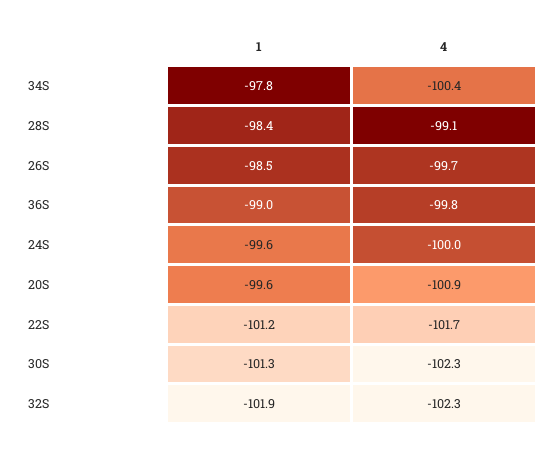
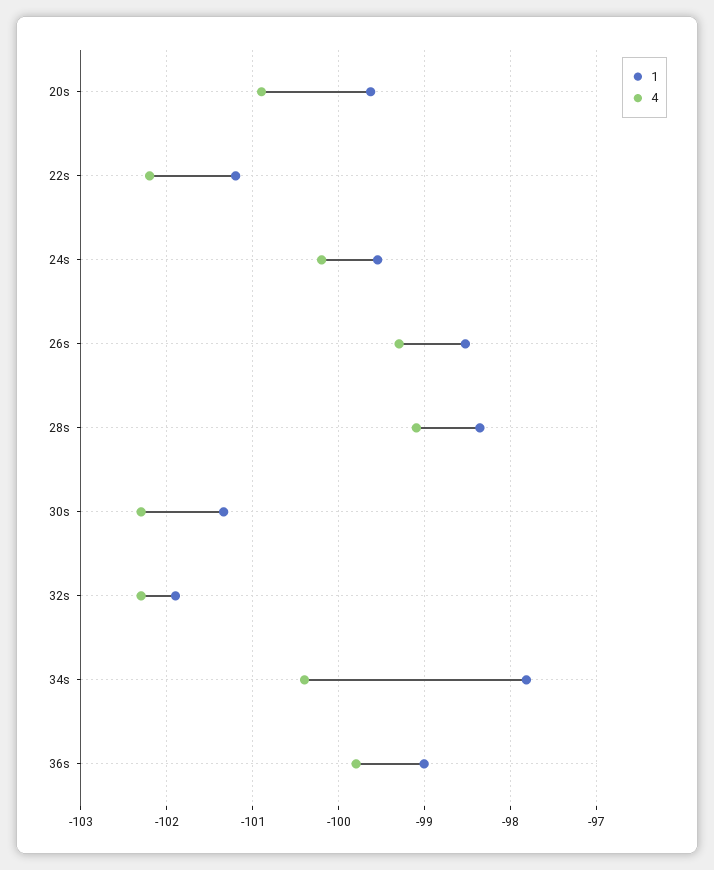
  {
    "1": {
      "34S": -97.8,
      "28S": -98.4,
      "26S": -98.5,
      "36S": -99,
      "24S": -99.6,
      "20S": -99.6,
      "22S": -101.2,
      "30S": -101.3,
      "32S": -101.9
    },
    "4": {
      "34S": -100.4,
      "28S": -99.1,
-     "26S": -99.7,
+     "26S": -99.3,
      "36S": -99.8,
-     "24S": -100,
+     "24S": -100.2,
      "20S": -100.9,
-     "22S": -101.7,
+     "22S": -102.2,
      "30S": -102.3,
      "32S": -102.3
    }
  }

